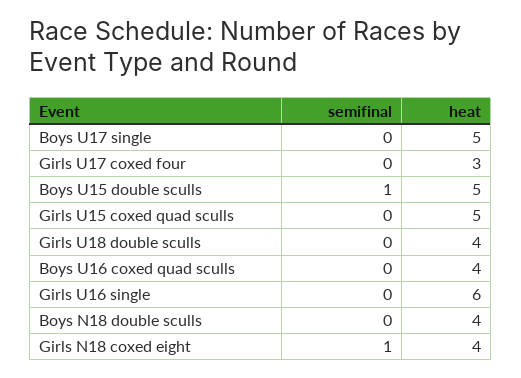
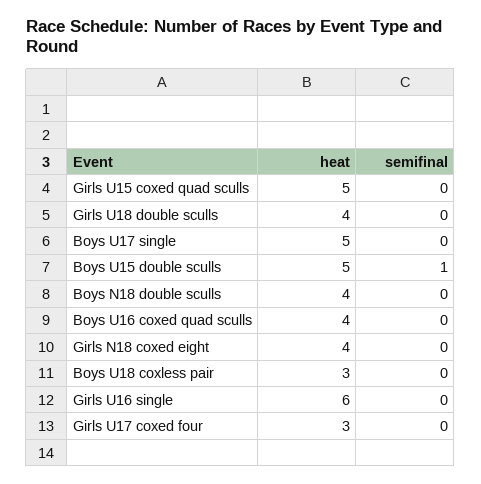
  {
    "semifinal": {
      "Boys U17 single": 0,
      "Girls U17 coxed four": 0,
      "Boys U15 double sculls": 1,
      "Girls U15 coxed quad sculls": 0,
      "Girls U18 double sculls": 0,
      "Boys U16 coxed quad sculls": 0,
      "Girls U16 single": 0,
      "Boys N18 double sculls": 0,
-     "Girls N18 coxed eight": 1
+     "Girls N18 coxed eight": 0,
+     "Boys U18 coxless pair": 0
    },
    "heat": {
      "Boys U17 single": 5,
      "Girls U17 coxed four": 3,
      "Boys U15 double sculls": 5,
      "Girls U15 coxed quad sculls": 5,
      "Girls U18 double sculls": 4,
      "Boys U16 coxed quad sculls": 4,
      "Girls U16 single": 6,
      "Boys N18 double sculls": 4,
-     "Girls N18 coxed eight": 4
+     "Girls N18 coxed eight": 4,
+     "Boys U18 coxless pair": 3
    }
  }

